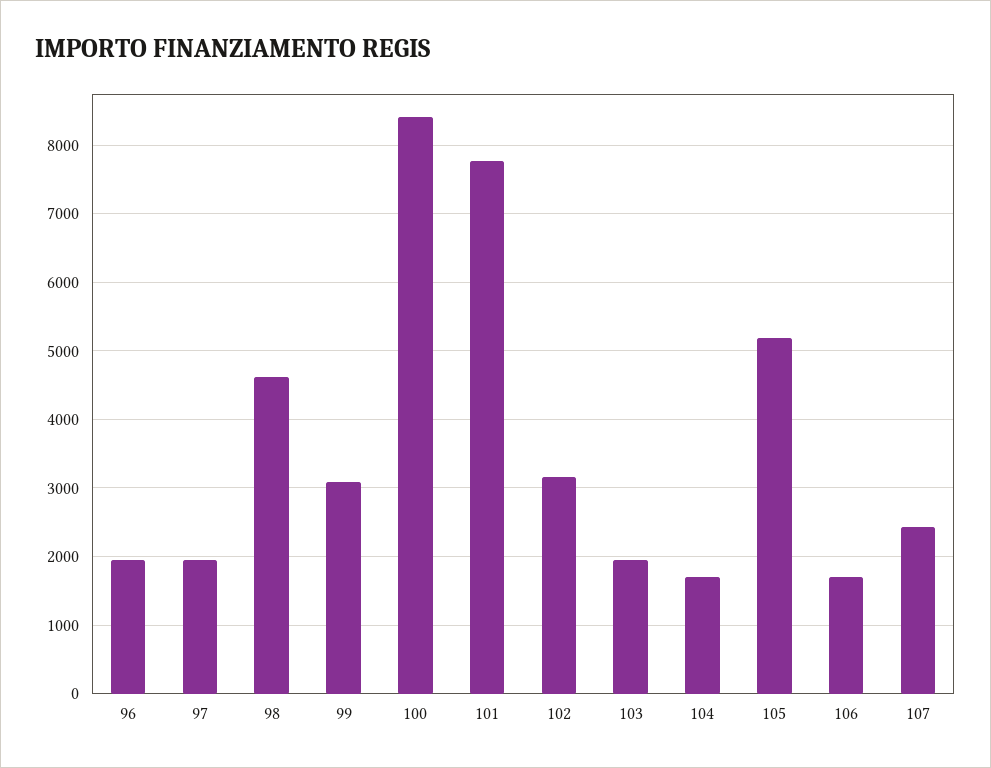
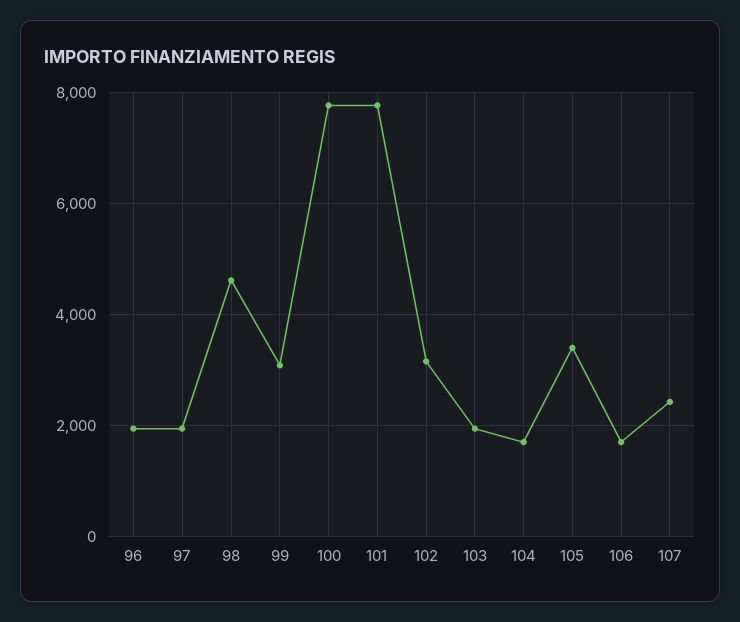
  {
    "96": 1900,
    "97": 1900,
    "98": 4600,
    "99": 3100,
-   "100": 8400,
+   "100": 7800,
    "101": 7800,
    "102": 3200,
    "103": 1900,
    "104": 1700,
-   "105": 5200,
+   "105": 3400,
    "106": 1700,
    "107": 2400
  }

